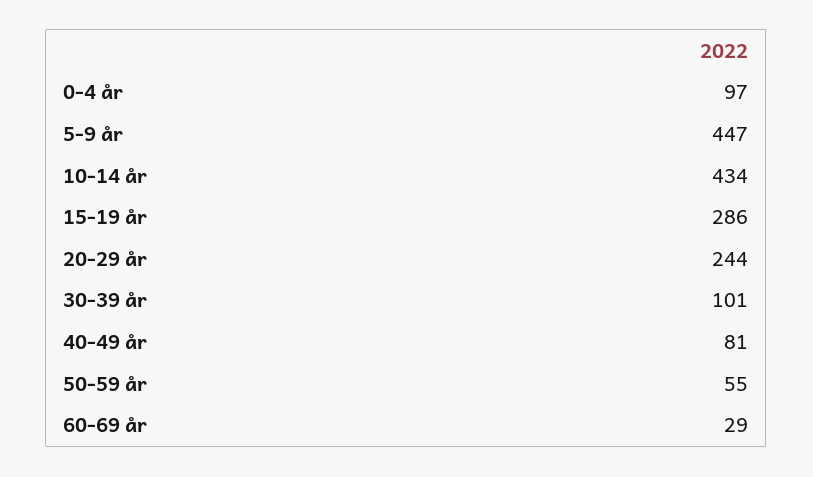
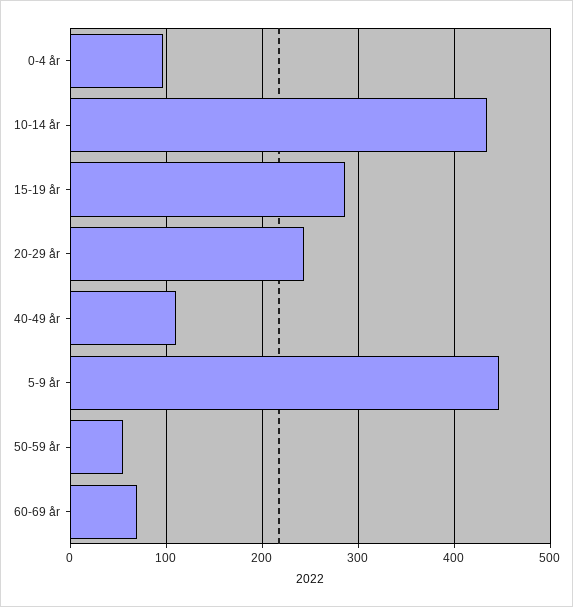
  {
    "0-4 år": 97,
    "5-9 år": 447,
    "10-14 år": 434,
    "15-19 år": 286,
    "20-29 år": 244,
-   "30-39 år": 101,
-   "40-49 år": 81,
+   "40-49 år": 110,
    "50-59 år": 55,
-   "60-69 år": 29
+   "60-69 år": 70
  }

